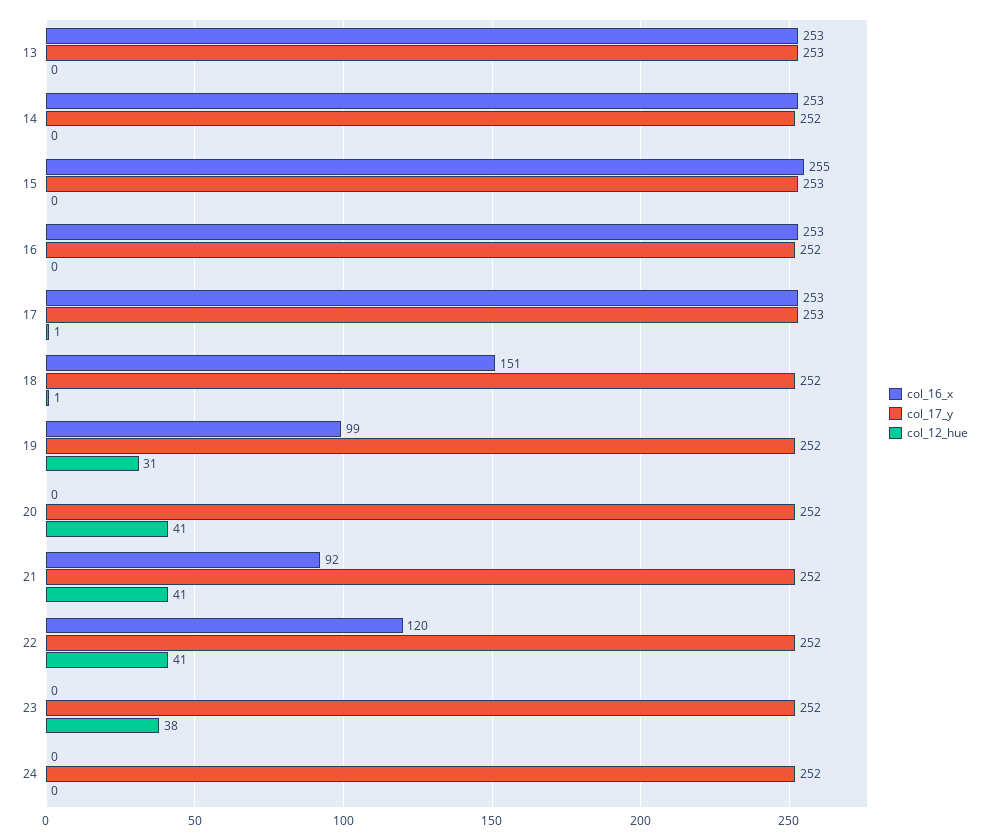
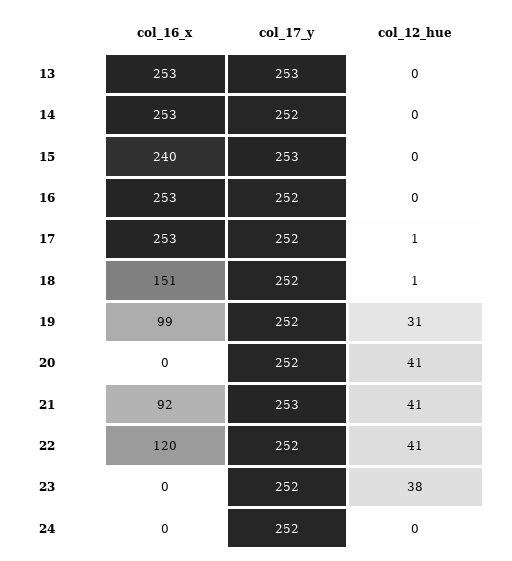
  {
    "col_16_x": {
      "13": 253,
      "14": 253,
-     "15": 255,
+     "15": 240,
      "16": 253,
      "17": 253,
      "18": 151,
      "19": 99,
      "20": 0,
      "21": 92,
      "22": 120,
      "23": 0,
      "24": 0
    },
    "col_17_y": {
      "13": 253,
      "14": 252,
      "15": 253,
      "16": 252,
-     "17": 253,
+     "17": 252,
      "18": 252,
      "19": 252,
      "20": 252,
-     "21": 252,
+     "21": 253,
      "22": 252,
      "23": 252,
      "24": 252
    },
    "col_12_hue": {
      "13": 0,
      "14": 0,
      "15": 0,
      "16": 0,
      "17": 1,
      "18": 1,
      "19": 31,
      "20": 41,
      "21": 41,
      "22": 41,
      "23": 38,
      "24": 0
    }
  }

